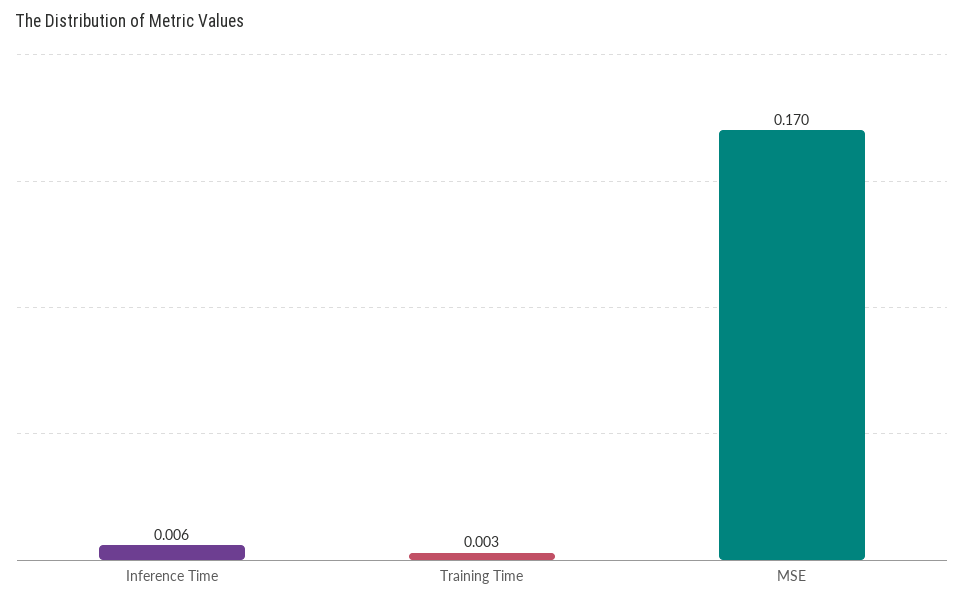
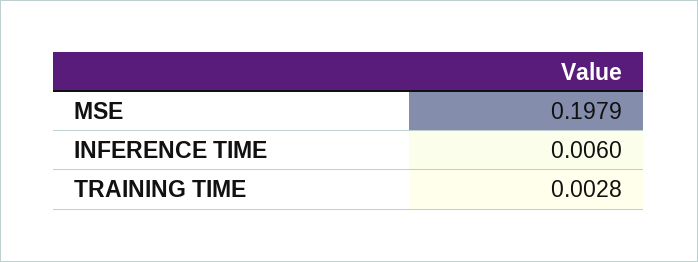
  {
    "Inference Time": 0.006,
    "Training Time": 0.0028,
-   "MSE": 0.17
+   "MSE": 0.1979
  }

